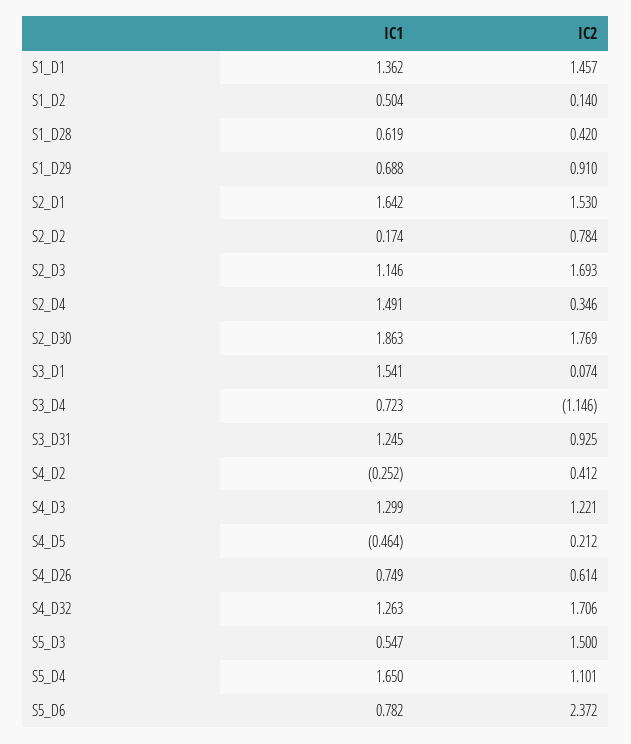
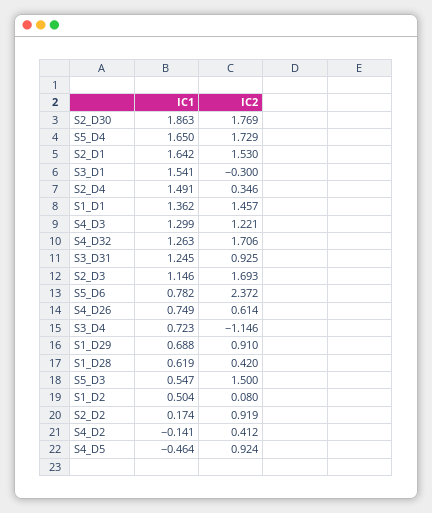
  {
    "IC1": {
      "S1_D1": 1.362,
      "S1_D2": 0.504,
      "S1_D28": 0.619,
      "S1_D29": 0.688,
      "S2_D1": 1.642,
      "S2_D2": 0.174,
      "S2_D3": 1.146,
      "S2_D4": 1.491,
      "S2_D30": 1.863,
      "S3_D1": 1.541,
      "S3_D4": 0.723,
      "S3_D31": 1.245,
-     "S4_D2": -0.252,
+     "S4_D2": -0.141,
      "S4_D3": 1.299,
      "S4_D5": -0.464,
      "S4_D26": 0.749,
      "S4_D32": 1.263,
      "S5_D3": 0.547,
      "S5_D4": 1.65,
      "S5_D6": 0.782
    },
    "IC2": {
      "S1_D1": 1.457,
-     "S1_D2": 0.14,
+     "S1_D2": 0.08,
      "S1_D28": 0.42,
      "S1_D29": 0.91,
      "S2_D1": 1.53,
-     "S2_D2": 0.784,
+     "S2_D2": 0.919,
      "S2_D3": 1.693,
      "S2_D4": 0.346,
      "S2_D30": 1.769,
-     "S3_D1": 0.074,
+     "S3_D1": -0.3,
      "S3_D4": -1.146,
      "S3_D31": 0.925,
      "S4_D2": 0.412,
      "S4_D3": 1.221,
-     "S4_D5": 0.212,
+     "S4_D5": 0.924,
      "S4_D26": 0.614,
      "S4_D32": 1.706,
      "S5_D3": 1.5,
-     "S5_D4": 1.101,
+     "S5_D4": 1.729,
      "S5_D6": 2.372
    }
  }

